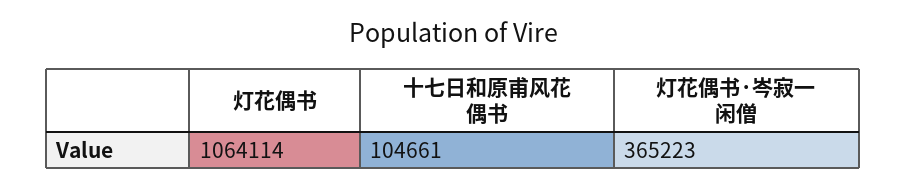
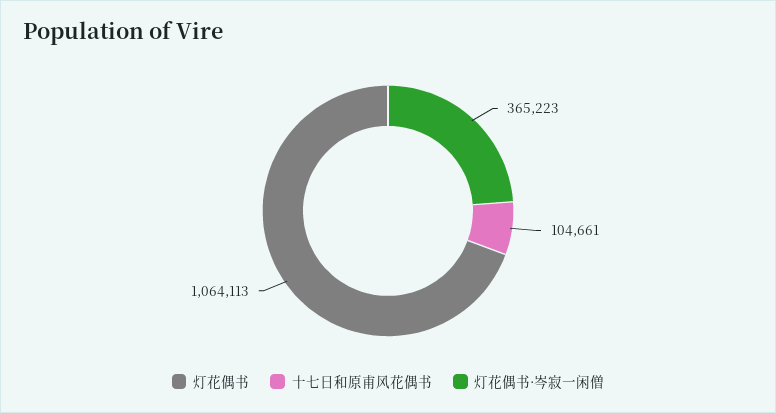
  {
-   "灯花偶书": 1064114,
+   "灯花偶书": 1064113,
    "十七日和原甫风花偶书": 104661,
    "灯花偶书·岑寂一闲僧": 365223
  }

